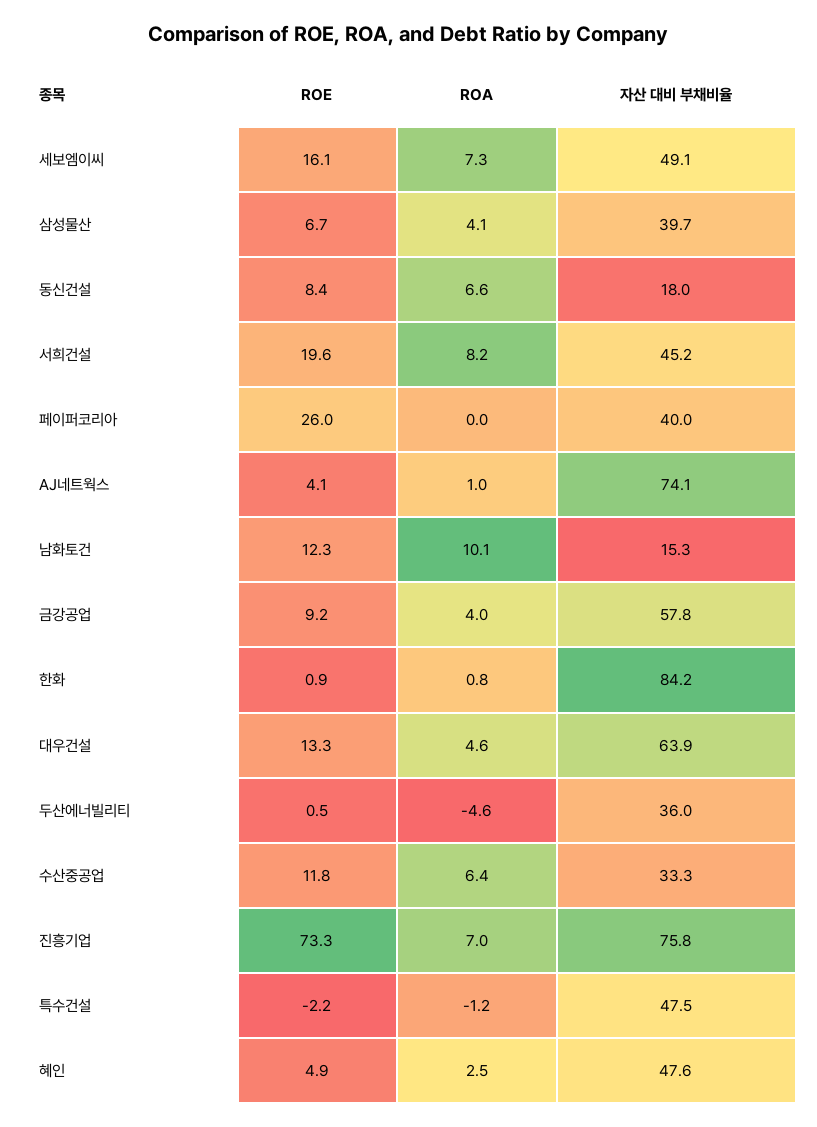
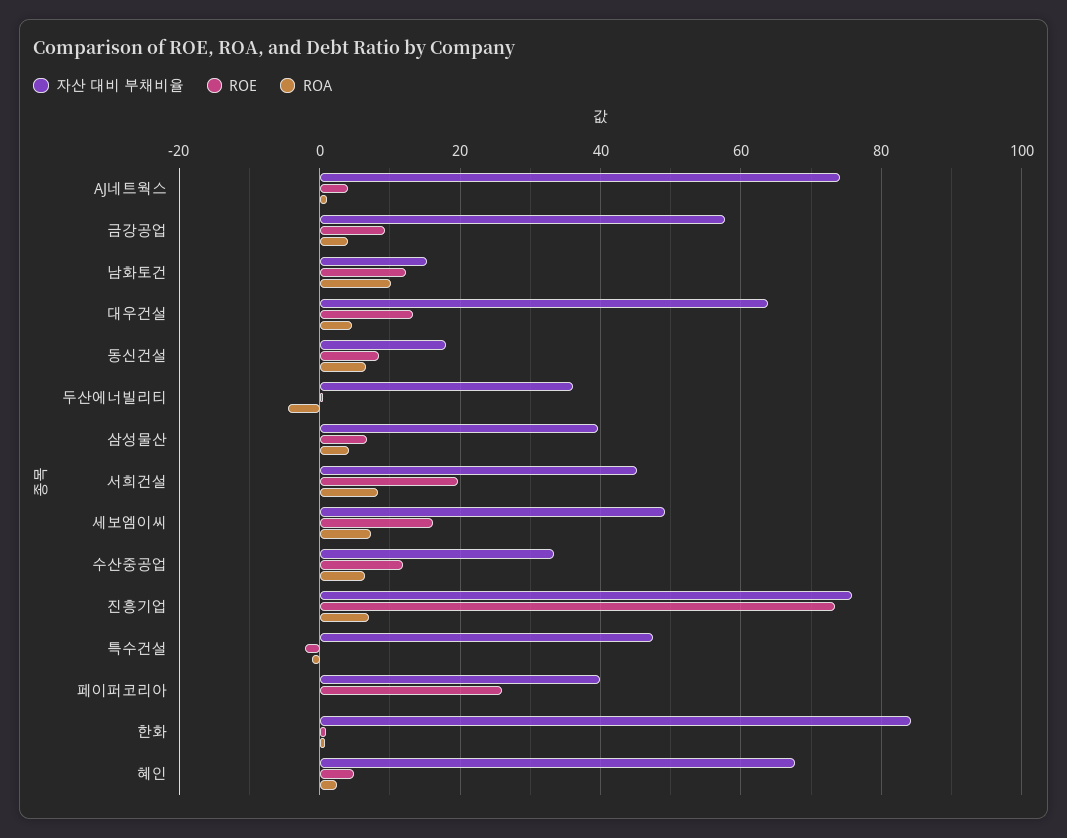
  {
    "ROE": {
      "세보엠이씨": 16.1,
      "삼성물산": 6.7,
      "동신건설": 8.4,
      "서희건설": 19.6,
      "페이퍼코리아": 26,
      "AJ네트웍스": 4.1,
      "남화토건": 12.3,
      "금강공업": 9.2,
      "한화": 0.9,
      "대우건설": 13.3,
      "두산에너빌리티": 0.5,
      "수산중공업": 11.8,
      "진흥기업": 73.3,
      "특수건설": -2.2,
      "혜인": 4.9
    },
    "ROA": {
      "세보엠이씨": 7.3,
      "삼성물산": 4.1,
      "동신건설": 6.6,
      "서희건설": 8.2,
      "페이퍼코리아": 0,
      "AJ네트웍스": 1,
      "남화토건": 10.1,
      "금강공업": 4,
      "한화": 0.8,
      "대우건설": 4.6,
      "두산에너빌리티": -4.6,
      "수산중공업": 6.4,
      "진흥기업": 7,
      "특수건설": -1.2,
      "혜인": 2.5
    },
    "자산 대비 부채비율": {
      "세보엠이씨": 49.1,
      "삼성물산": 39.7,
      "동신건설": 18,
      "서희건설": 45.2,
      "페이퍼코리아": 40,
      "AJ네트웍스": 74.1,
      "남화토건": 15.3,
      "금강공업": 57.8,
      "한화": 84.2,
      "대우건설": 63.9,
      "두산에너빌리티": 36,
      "수산중공업": 33.3,
      "진흥기업": 75.8,
      "특수건설": 47.5,
-     "혜인": 47.6
+     "혜인": 68
    }
  }

